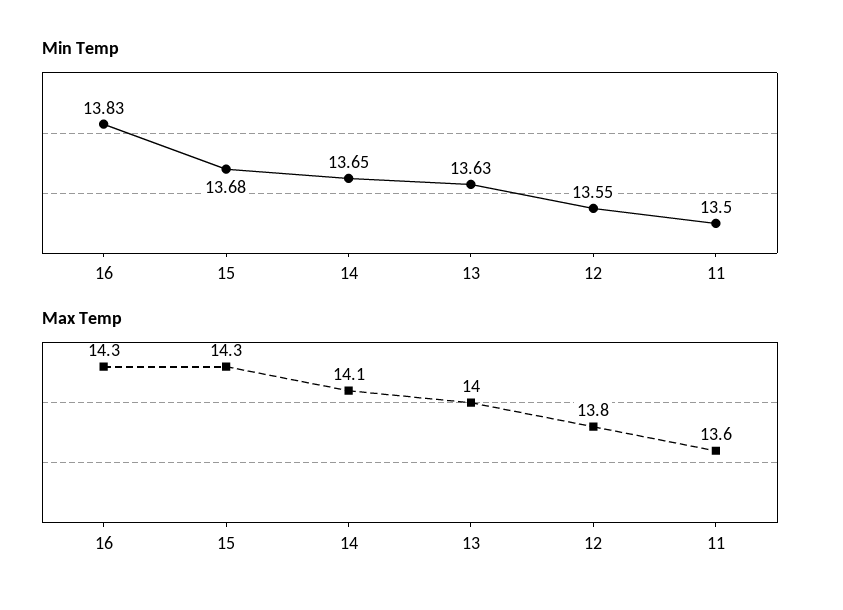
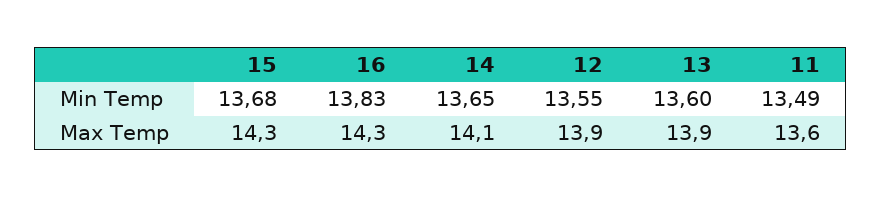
  {
    "Min Temp": {
      "16": 13.83,
      "15": 13.68,
      "14": 13.65,
-     "13": 13.63,
+     "13": 13.6,
      "12": 13.55,
-     "11": 13.5
+     "11": 13.49
    },
    "Max Temp": {
      "16": 14.3,
      "15": 14.3,
      "14": 14.1,
-     "13": 14,
+     "13": 13.9,
-     "12": 13.8,
+     "12": 13.9,
      "11": 13.6
    }
  }

